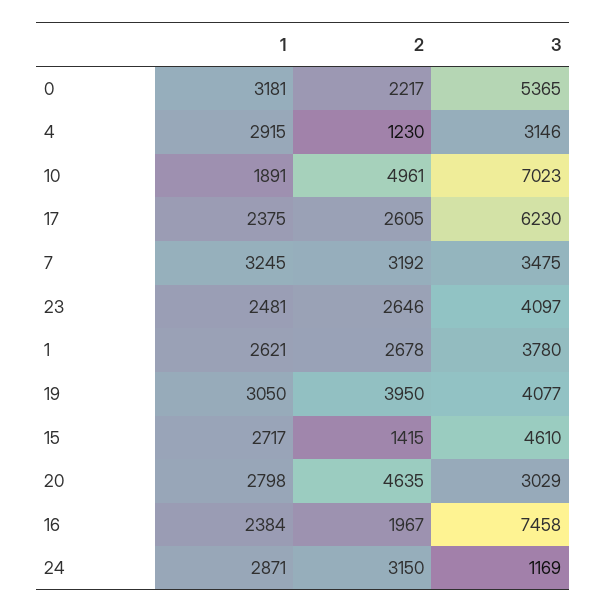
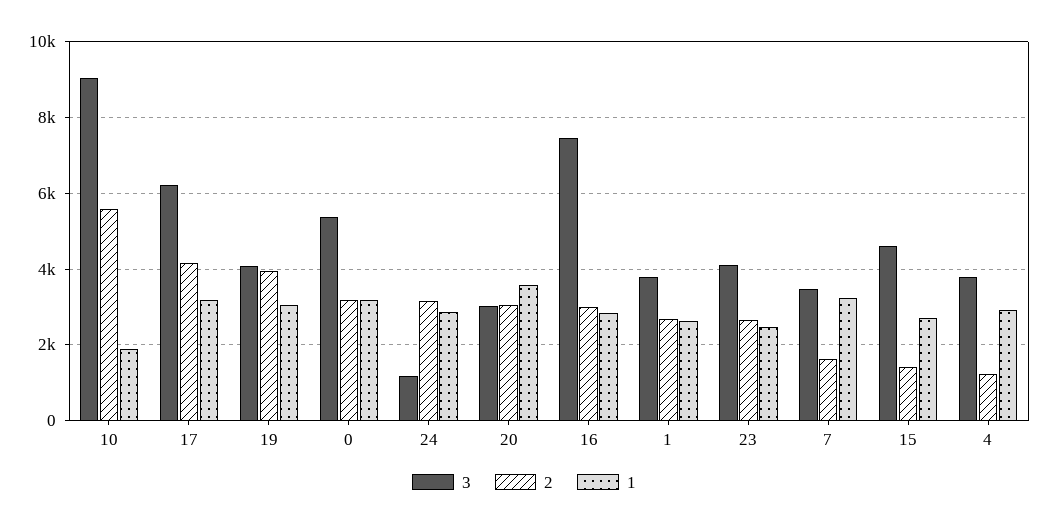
  {
    "1": {
      "0": 3181,
      "4": 2915,
      "10": 1891,
-     "17": 2375,
+     "17": 3200,
      "7": 3245,
      "23": 2481,
      "1": 2621,
      "19": 3050,
      "15": 2717,
-     "20": 2798,
+     "20": 3600,
-     "16": 2384,
+     "16": 2800,
      "24": 2871
    },
    "2": {
-     "0": 2217,
+     "0": 3200,
      "4": 1230,
-     "10": 4961,
+     "10": 5600,
-     "17": 2605,
+     "17": 4200,
-     "7": 3192,
+     "7": 1600,
      "23": 2646,
      "1": 2678,
      "19": 3950,
      "15": 1415,
-     "20": 4635,
+     "20": 3000,
-     "16": 1967,
+     "16": 3000,
      "24": 3150
    },
    "3": {
      "0": 5365,
-     "4": 3146,
+     "4": 3800,
-     "10": 7023,
+     "10": 9000,
      "17": 6230,
      "7": 3475,
      "23": 4097,
      "1": 3780,
      "19": 4077,
      "15": 4610,
      "20": 3029,
      "16": 7458,
      "24": 1169
    }
  }

